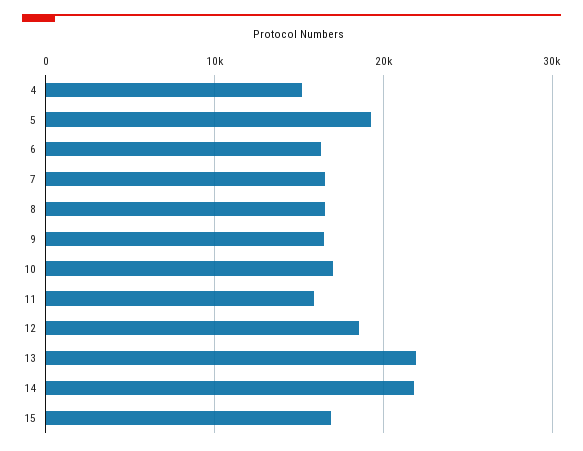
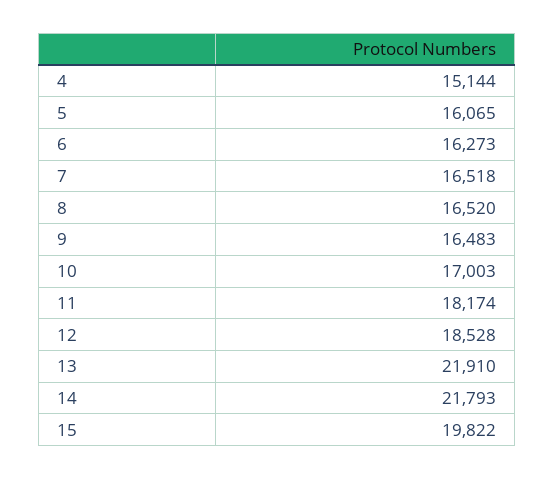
  {
    "4": 15144,
-   "5": 19000,
+   "5": 16065,
    "6": 16273,
    "7": 16518,
    "8": 16520,
    "9": 16483,
    "10": 17003,
-   "11": 16000,
+   "11": 18174,
    "12": 18528,
    "13": 21910,
    "14": 21793,
-   "15": 17000
+   "15": 19822
  }

